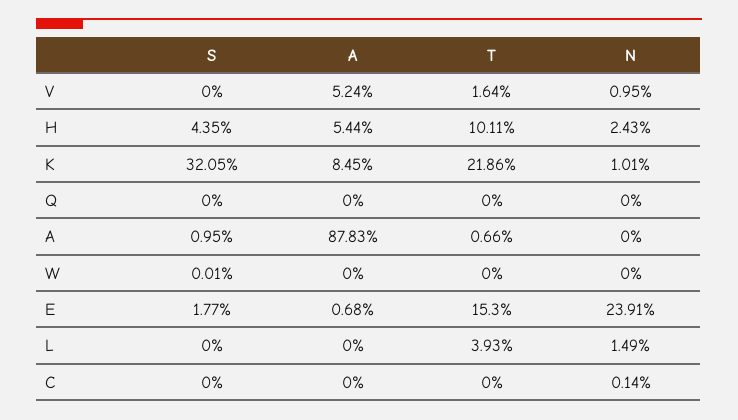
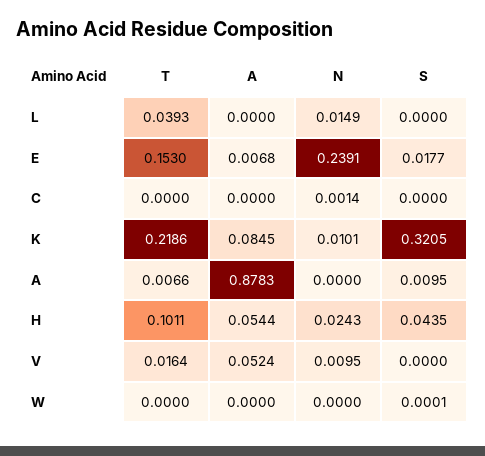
  {
    "S": {
      "V": 0,
      "H": 0.0435,
      "K": 0.3205,
-     "Q": 0,
      "A": 0.0095,
      "W": 0.0001,
      "E": 0.0177,
      "L": 0,
      "C": 0
    },
    "A": {
      "V": 0.0524,
      "H": 0.0544,
      "K": 0.0845,
-     "Q": 0,
      "A": 0.8783,
      "W": 0,
      "E": 0.0068,
      "L": 0,
      "C": 0
    },
    "T": {
      "V": 0.0164,
      "H": 0.1011,
      "K": 0.2186,
-     "Q": 0,
      "A": 0.0066,
      "W": 0,
      "E": 0.153,
      "L": 0.0393,
      "C": 0
    },
    "N": {
      "V": 0.0095,
      "H": 0.0243,
      "K": 0.0101,
-     "Q": 0,
      "A": 0,
      "W": 0,
      "E": 0.2391,
      "L": 0.0149,
      "C": 0.0014
    }
  }

